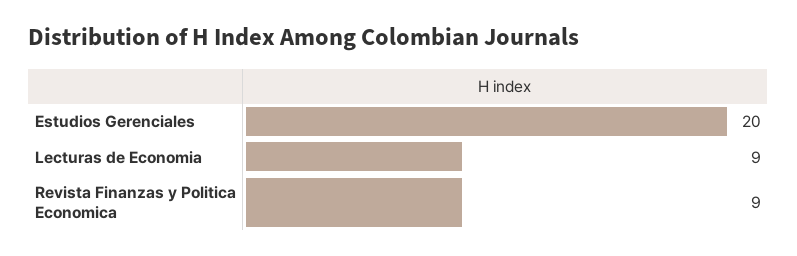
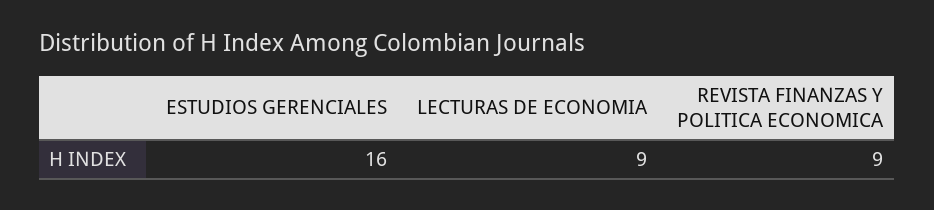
  {
-   "Estudios Gerenciales": 20,
+   "Estudios Gerenciales": 16,
    "Lecturas de Economia": 9,
    "Revista Finanzas y Politica Economica": 9
  }

